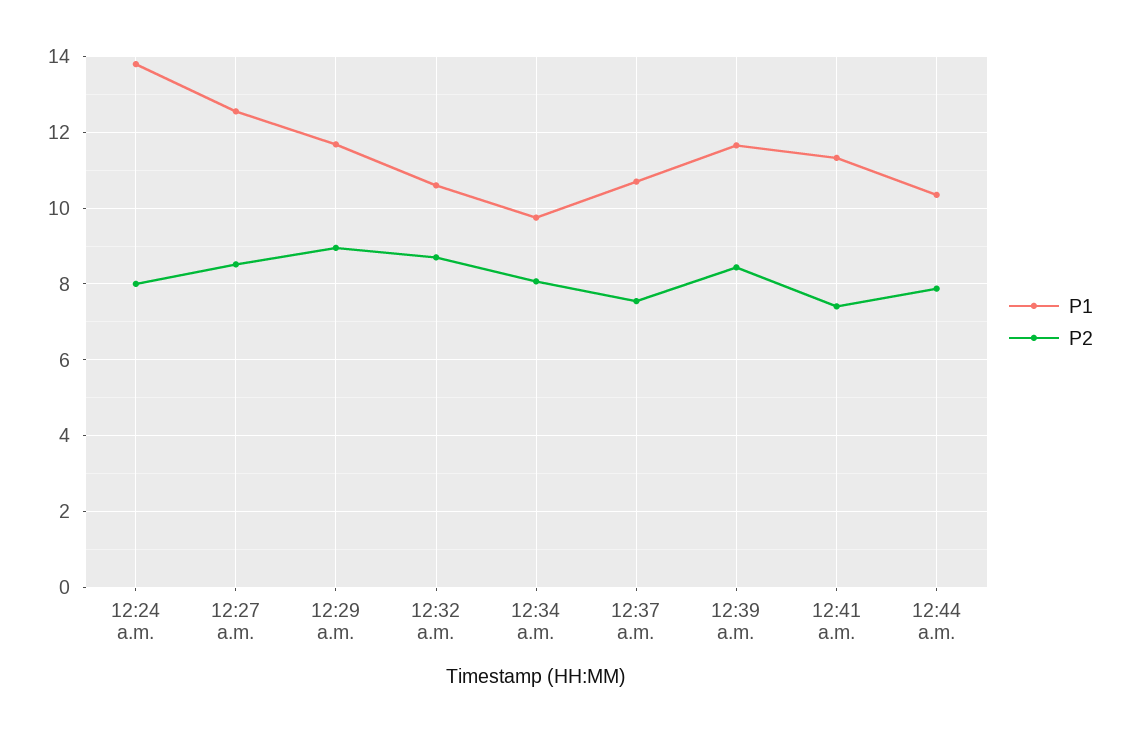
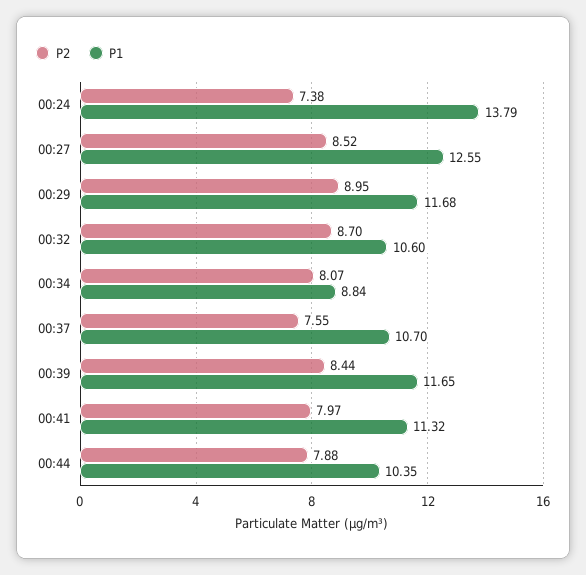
  {
    "P1": {
      "12:24 a.m.": 13.79,
      "12:27 a.m.": 12.55,
      "12:29 a.m.": 11.68,
      "12:32 a.m.": 10.6,
-     "12:34 a.m.": 9.8,
+     "12:34 a.m.": 8.84,
      "12:37 a.m.": 10.7,
      "12:39 a.m.": 11.65,
      "12:41 a.m.": 11.32,
      "12:44 a.m.": 10.35
    },
    "P2": {
-     "12:24 a.m.": 8,
+     "12:24 a.m.": 7.38,
      "12:27 a.m.": 8.52,
      "12:29 a.m.": 8.95,
      "12:32 a.m.": 8.7,
      "12:34 a.m.": 8.07,
      "12:37 a.m.": 7.55,
      "12:39 a.m.": 8.44,
-     "12:41 a.m.": 7.4,
+     "12:41 a.m.": 7.97,
      "12:44 a.m.": 7.88
    }
  }

